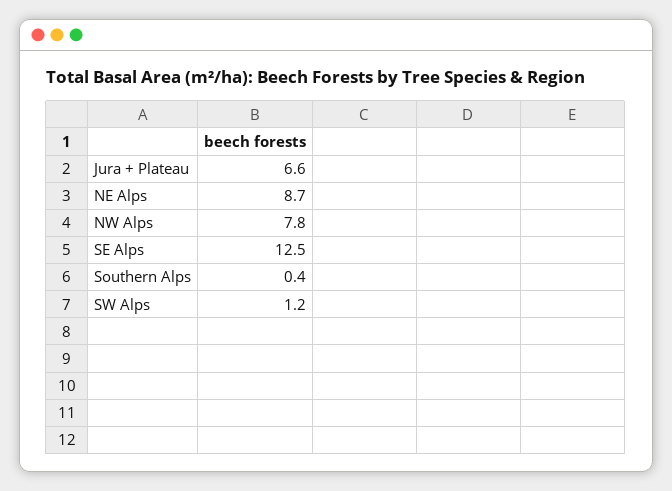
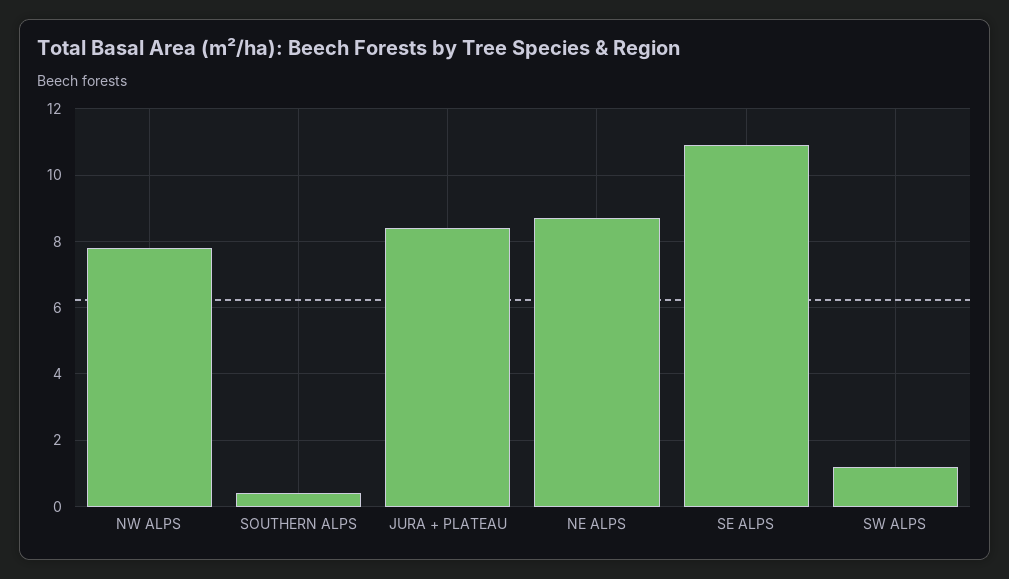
  {
-   "Jura + Plateau": 6.6,
+   "Jura + Plateau": 8.5,
    "NE Alps": 8.7,
    "NW Alps": 7.8,
-   "SE Alps": 12.5,
+   "SE Alps": 11,
    "Southern Alps": 0.4,
    "SW Alps": 1.2
  }

